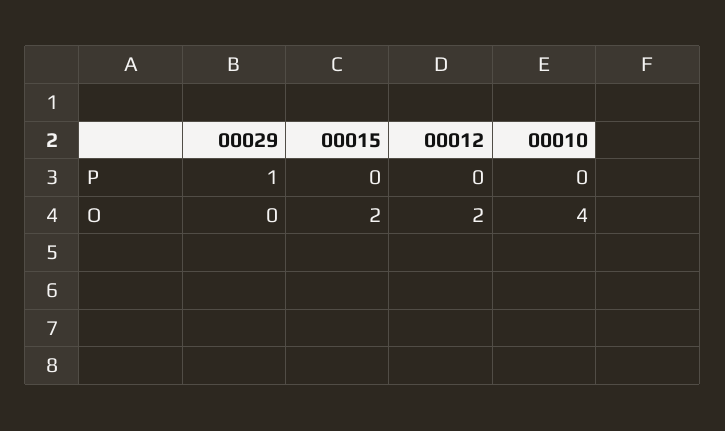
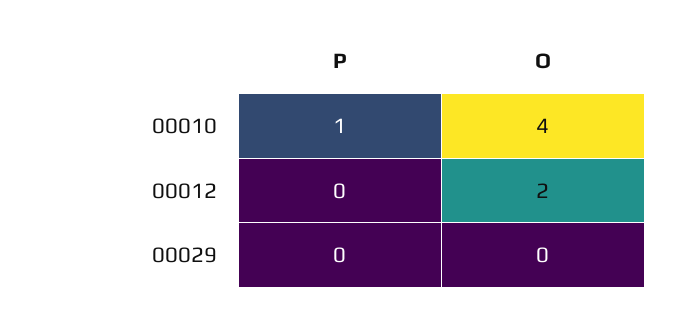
  {
    "00029": {
-     "P": 1,
+     "P": 0,
      "O": 0
    },
-   "00015": {
-     "P": 0,
-     "O": 2
-   },
    "00012": {
      "P": 0,
      "O": 2
    },
    "00010": {
-     "P": 0,
+     "P": 1,
      "O": 4
    }
  }

